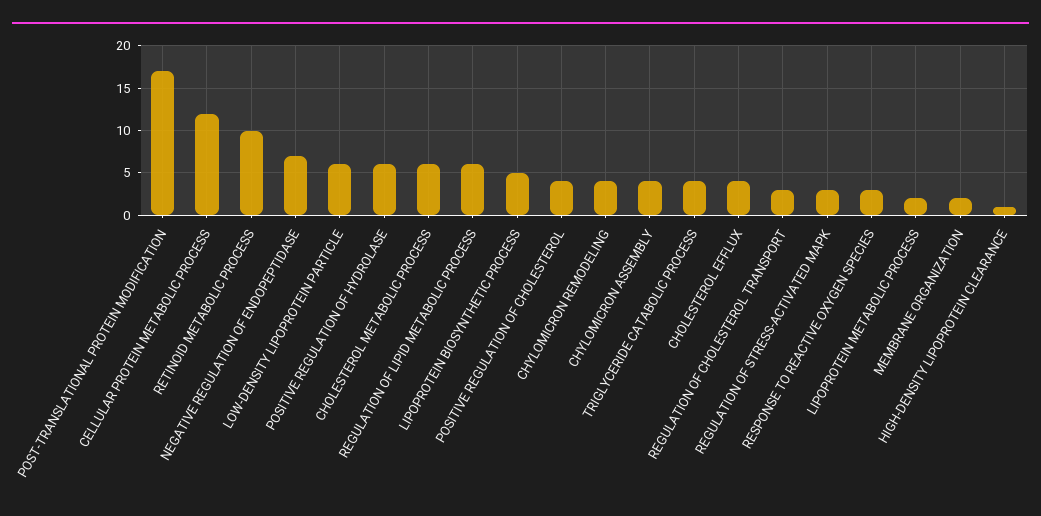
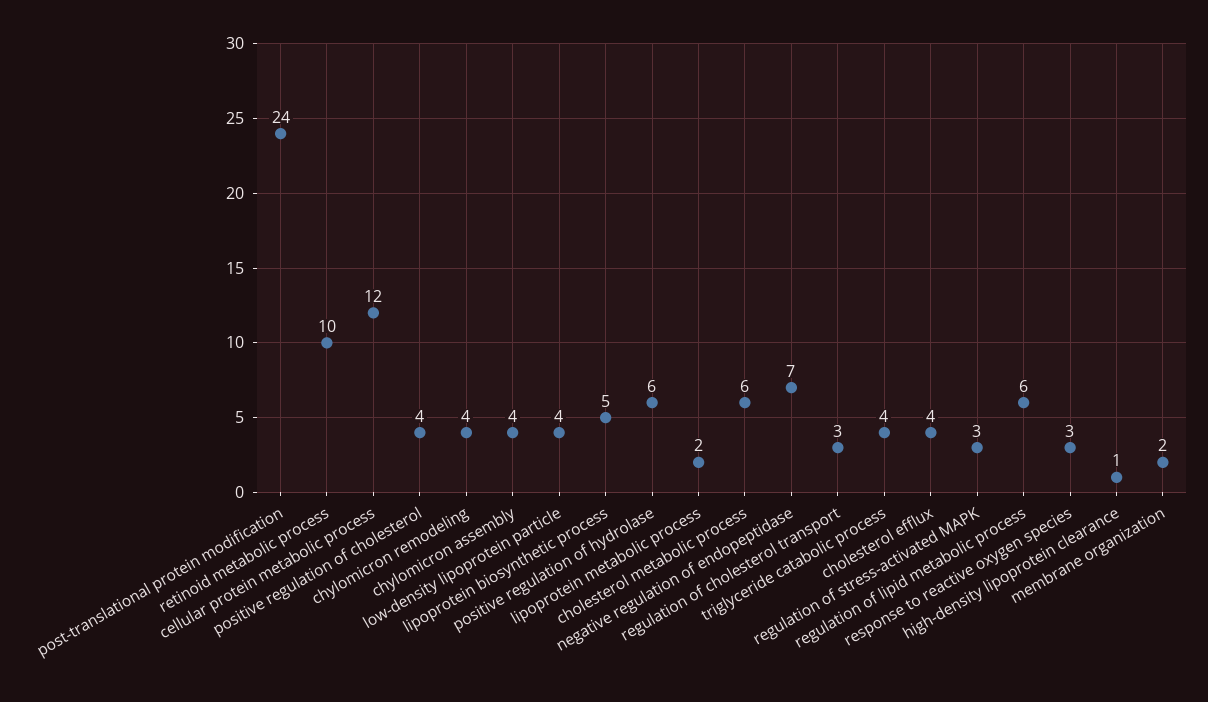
  {
-   "POST-TRANSLATIONAL PROTEIN MODIFICATION": 17,
+   "POST-TRANSLATIONAL PROTEIN MODIFICATION": 24,
    "CELLULAR PROTEIN METABOLIC PROCESS": 12,
    "RETINOID METABOLIC PROCESS": 10,
    "NEGATIVE REGULATION OF ENDOPEPTIDASE": 7,
-   "LOW-DENSITY LIPOPROTEIN PARTICLE": 6,
+   "LOW-DENSITY LIPOPROTEIN PARTICLE": 4,
    "POSITIVE REGULATION OF HYDROLASE": 6,
    "CHOLESTEROL METABOLIC PROCESS": 6,
    "REGULATION OF LIPID METABOLIC PROCESS": 6,
    "LIPOPROTEIN BIOSYNTHETIC PROCESS": 5,
    "POSITIVE REGULATION OF CHOLESTEROL": 4,
    "CHYLOMICRON REMODELING": 4,
    "CHYLOMICRON ASSEMBLY": 4,
    "TRIGLYCERIDE CATABOLIC PROCESS": 4,
    "CHOLESTEROL EFFLUX": 4,
    "REGULATION OF CHOLESTEROL TRANSPORT": 3,
    "REGULATION OF STRESS-ACTIVATED MAPK": 3,
    "RESPONSE TO REACTIVE OXYGEN SPECIES": 3,
    "LIPOPROTEIN METABOLIC PROCESS": 2,
    "MEMBRANE ORGANIZATION": 2,
    "HIGH-DENSITY LIPOPROTEIN CLEARANCE": 1
  }

